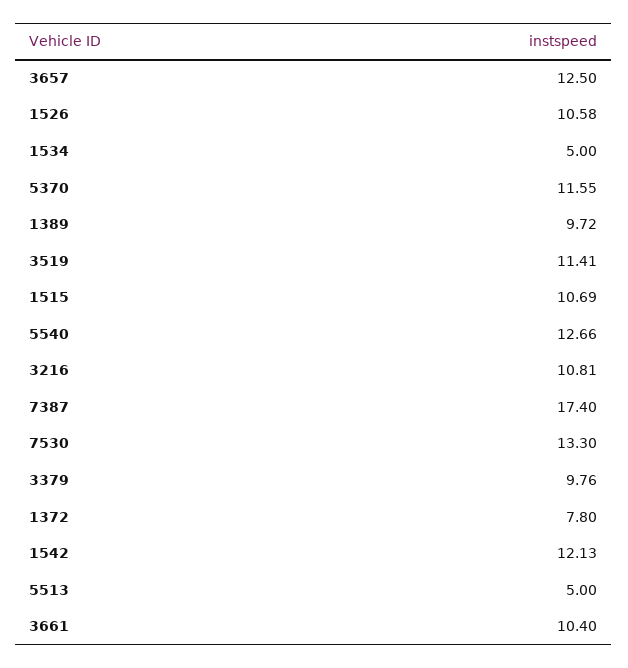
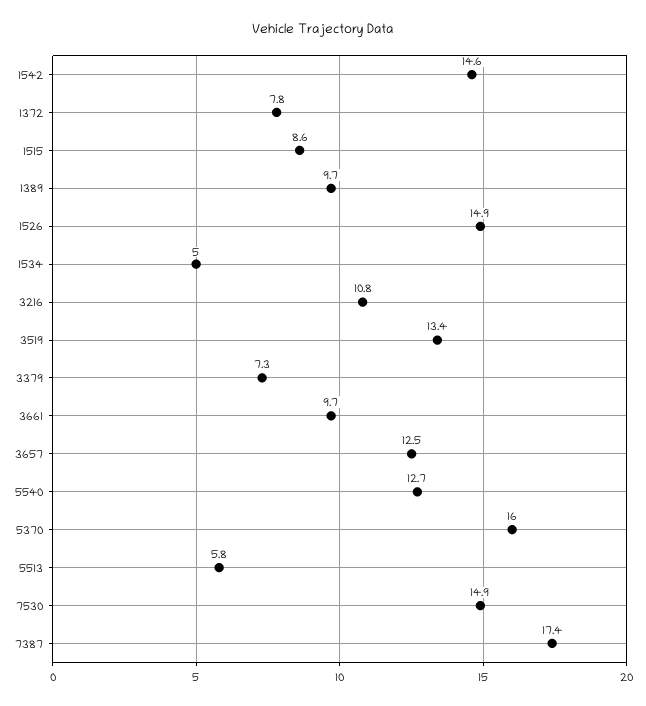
  {
    "3657": 12.5,
-   "1526": 10.58,
+   "1526": 14.9,
    "1534": 5,
-   "5370": 11.55,
+   "5370": 16,
    "1389": 9.72,
-   "3519": 11.41,
+   "3519": 13.4,
-   "1515": 10.69,
+   "1515": 8.6,
    "5540": 12.66,
    "3216": 10.81,
    "7387": 17.4,
-   "7530": 13.3,
+   "7530": 14.9,
-   "3379": 9.76,
+   "3379": 7.3,
    "1372": 7.8,
-   "1542": 12.13,
+   "1542": 14.6,
-   "5513": 5,
+   "5513": 5.8,
-   "3661": 10.4
+   "3661": 9.7
  }

